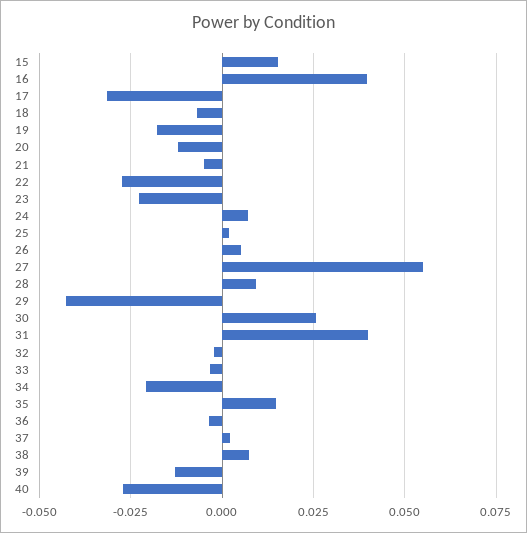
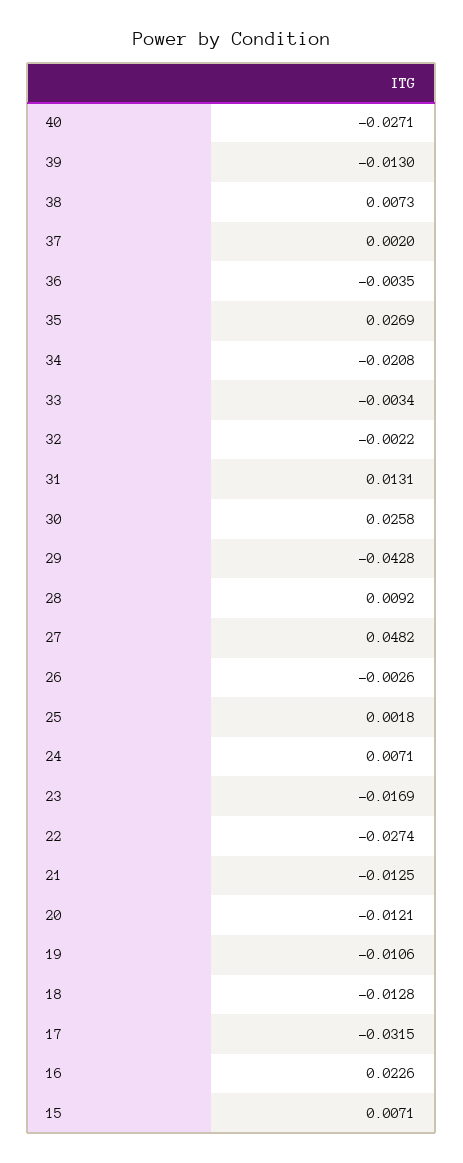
  {
-   "15": 0.015,
+   "15": 0.0071,
-   "16": 0.04,
+   "16": 0.0226,
    "17": -0.0315,
-   "18": -0.0075,
+   "18": -0.0128,
-   "19": -0.0175,
+   "19": -0.0106,
    "20": -0.0121,
-   "21": -0.005,
+   "21": -0.0125,
    "22": -0.0274,
-   "23": -0.0225,
+   "23": -0.0169,
    "24": 0.0071,
    "25": 0.0018,
-   "26": 0.005,
+   "26": -0.0026,
-   "27": 0.055,
+   "27": 0.0482,
    "28": 0.0092,
    "29": -0.0428,
    "30": 0.0258,
-   "31": 0.04,
+   "31": 0.0131,
    "32": -0.0022,
    "33": -0.0034,
    "34": -0.0208,
-   "35": 0.015,
+   "35": 0.0269,
    "36": -0.0035,
    "37": 0.002,
    "38": 0.0073,
    "39": -0.013,
    "40": -0.0271
  }

